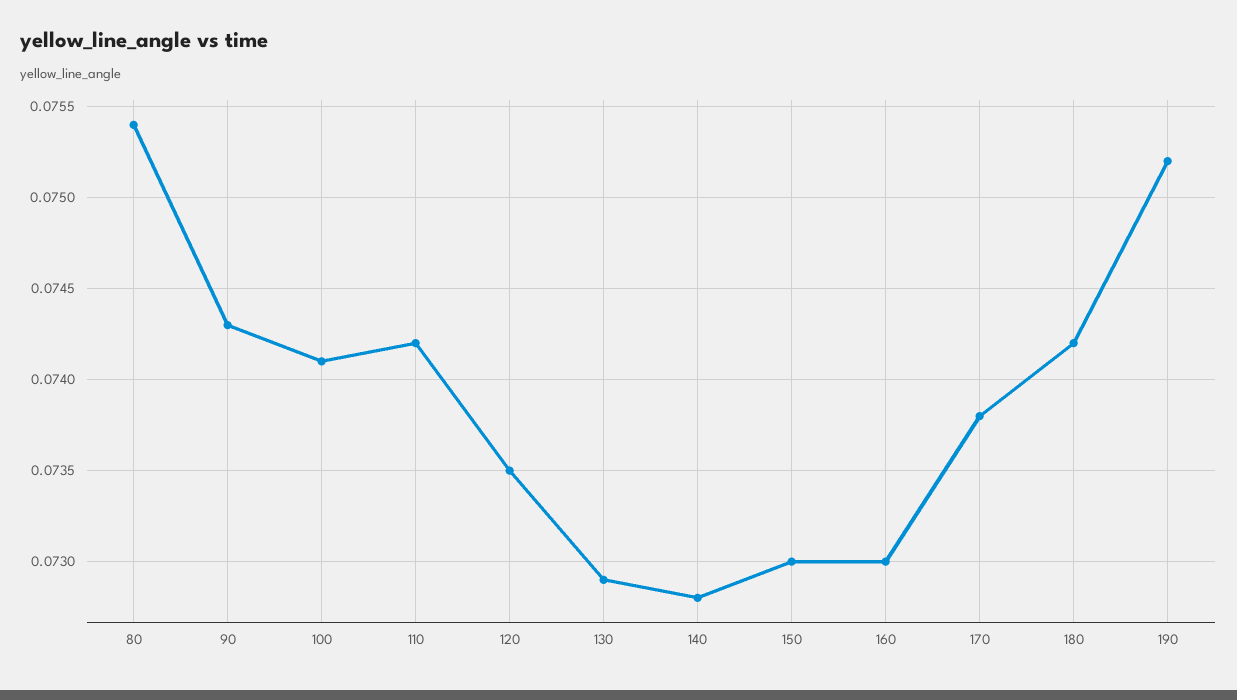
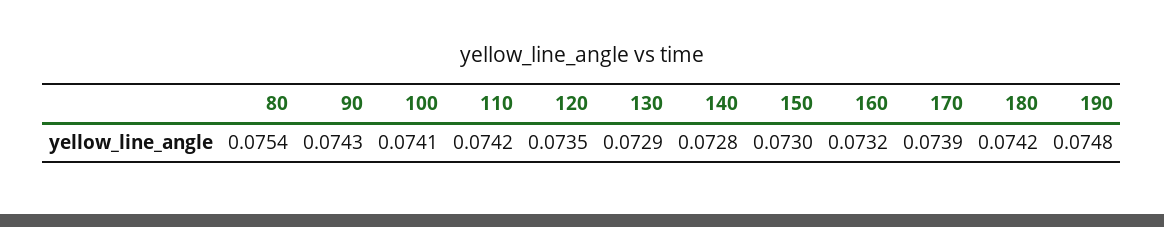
  {
    "80": 0.0754,
    "90": 0.0743,
    "100": 0.0741,
    "110": 0.0742,
    "120": 0.0735,
    "130": 0.0729,
    "140": 0.0728,
    "150": 0.073,
-   "160": 0.073,
+   "160": 0.0732,
-   "170": 0.0738,
+   "170": 0.0739,
    "180": 0.0742,
-   "190": 0.0752
+   "190": 0.0748
  }

